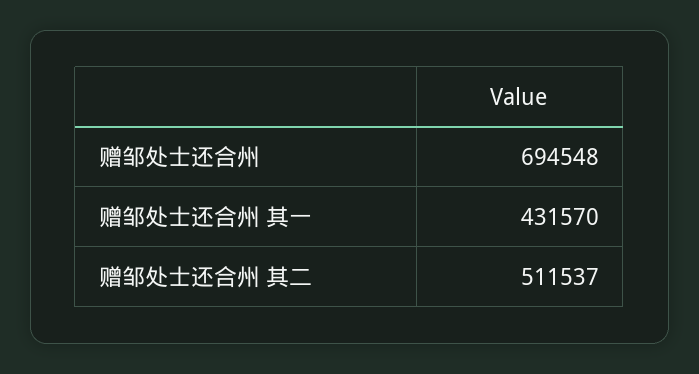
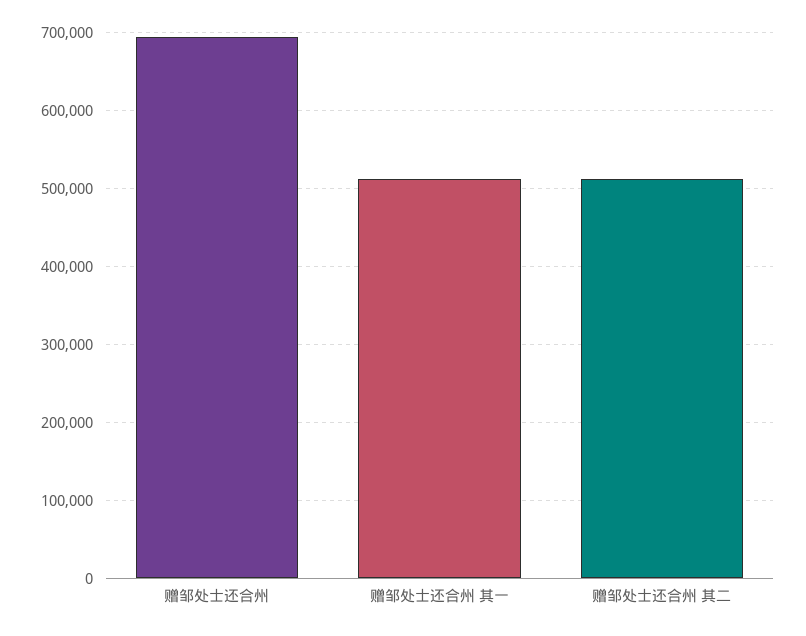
  {
    "赠邹处士还合州": 694548,
-   "赠邹处士还合州 其一": 431570,
+   "赠邹处士还合州 其一": 510000,
    "赠邹处士还合州 其二": 511537
  }

